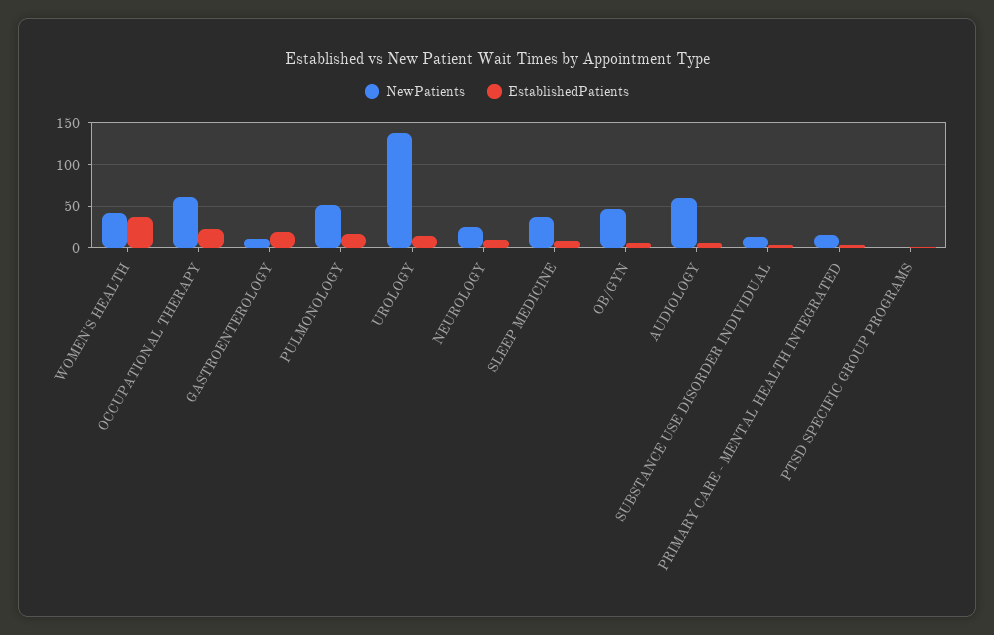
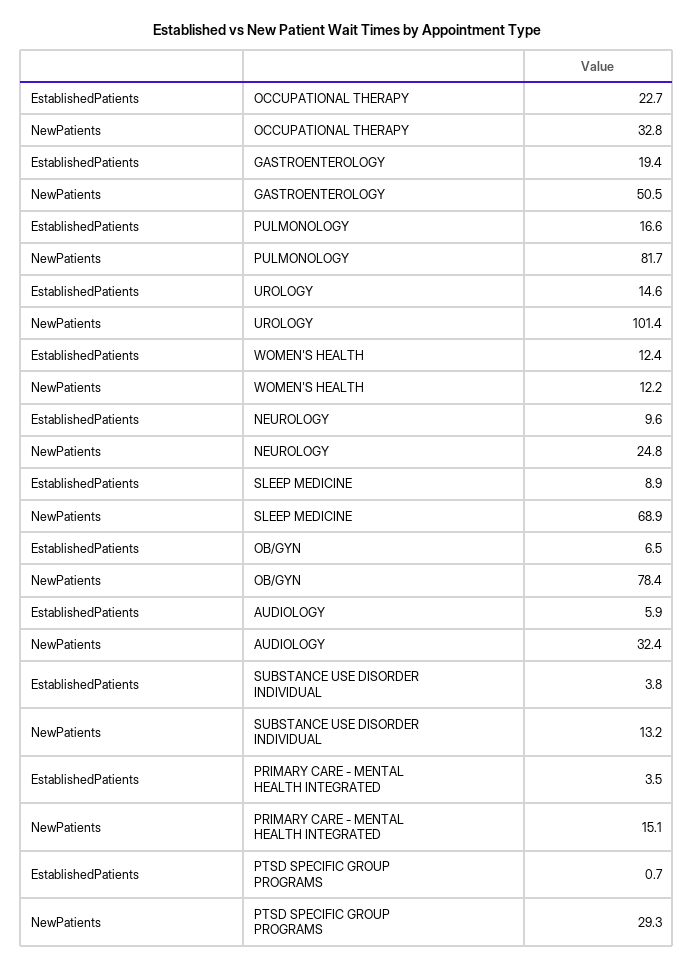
  {
    "NewPatients": {
-     "WOMEN'S HEALTH": 40,
+     "WOMEN'S HEALTH": 12.2,
-     "OCCUPATIONAL THERAPY": 60,
+     "OCCUPATIONAL THERAPY": 32.8,
-     "GASTROENTEROLOGY": 10,
+     "GASTROENTEROLOGY": 50.5,
-     "PULMONOLOGY": 50,
+     "PULMONOLOGY": 81.7,
-     "UROLOGY": 140,
+     "UROLOGY": 101.4,
      "NEUROLOGY": 24.8,
-     "SLEEP MEDICINE": 40,
+     "SLEEP MEDICINE": 68.9,
-     "OB/GYN": 50,
+     "OB/GYN": 78.4,
-     "AUDIOLOGY": 60,
+     "AUDIOLOGY": 32.4,
      "SUBSTANCE USE DISORDER INDIVIDUAL": 13.2,
      "PRIMARY CARE - MENTAL HEALTH INTEGRATED": 15.1,
-     "PTSD SPECIFIC GROUP PROGRAMS": 0
+     "PTSD SPECIFIC GROUP PROGRAMS": 29.3
    },
    "EstablishedPatients": {
-     "WOMEN'S HEALTH": 40,
+     "WOMEN'S HEALTH": 12.4,
      "OCCUPATIONAL THERAPY": 22.7,
      "GASTROENTEROLOGY": 19.4,
      "PULMONOLOGY": 16.6,
      "UROLOGY": 14.6,
      "NEUROLOGY": 9.6,
      "SLEEP MEDICINE": 8.9,
      "OB/GYN": 6.5,
      "AUDIOLOGY": 5.9,
      "SUBSTANCE USE DISORDER INDIVIDUAL": 3.8,
      "PRIMARY CARE - MENTAL HEALTH INTEGRATED": 3.5,
      "PTSD SPECIFIC GROUP PROGRAMS": 0.7
    }
  }

